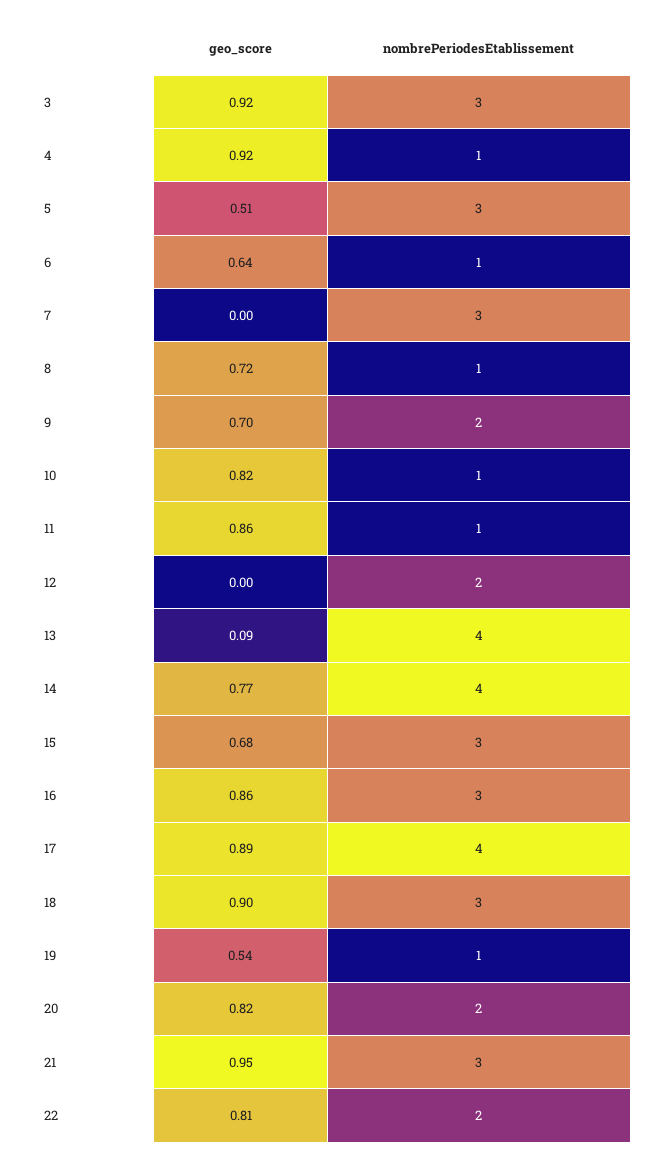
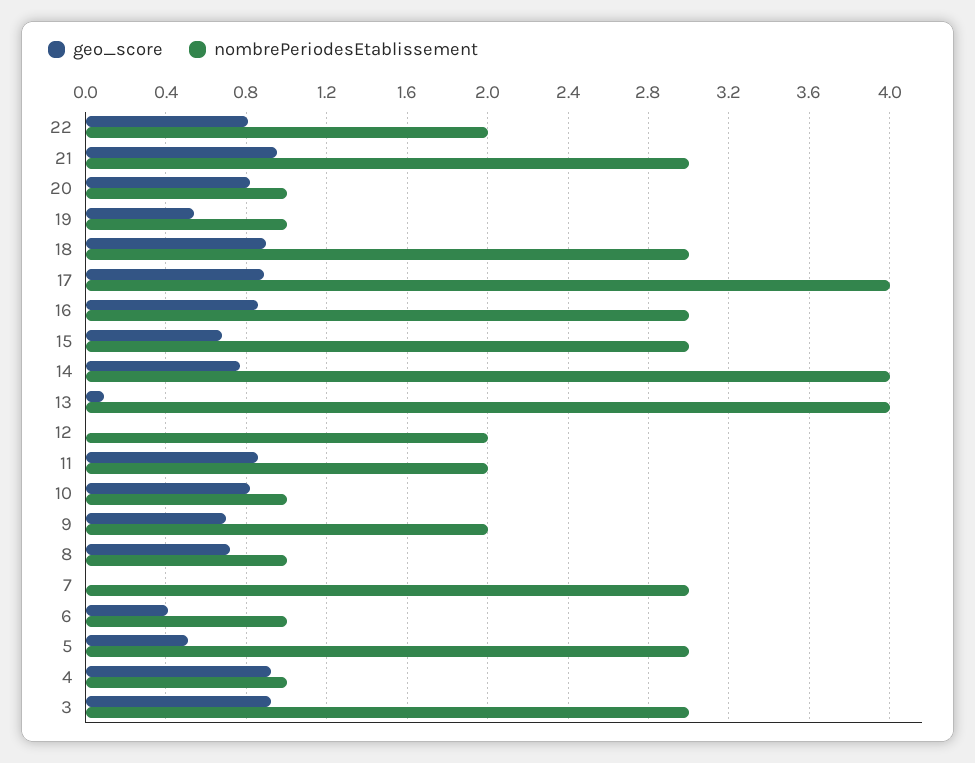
  {
    "geo_score": {
      "3": 0.92,
      "4": 0.92,
      "5": 0.51,
-     "6": 0.64,
+     "6": 0.4,
      "7": 0,
      "8": 0.72,
      "9": 0.7,
      "10": 0.82,
      "11": 0.86,
      "12": 0,
      "13": 0.09,
      "14": 0.77,
      "15": 0.68,
      "16": 0.86,
      "17": 0.89,
      "18": 0.9,
      "19": 0.54,
      "20": 0.82,
      "21": 0.95,
      "22": 0.81
    },
    "nombrePeriodesEtablissement": {
      "3": 3,
      "4": 1,
      "5": 3,
      "6": 1,
      "7": 3,
      "8": 1,
      "9": 2,
      "10": 1,
-     "11": 1,
+     "11": 2,
      "12": 2,
      "13": 4,
      "14": 4,
      "15": 3,
      "16": 3,
      "17": 4,
      "18": 3,
      "19": 1,
-     "20": 2,
+     "20": 1,
      "21": 3,
      "22": 2
    }
  }

